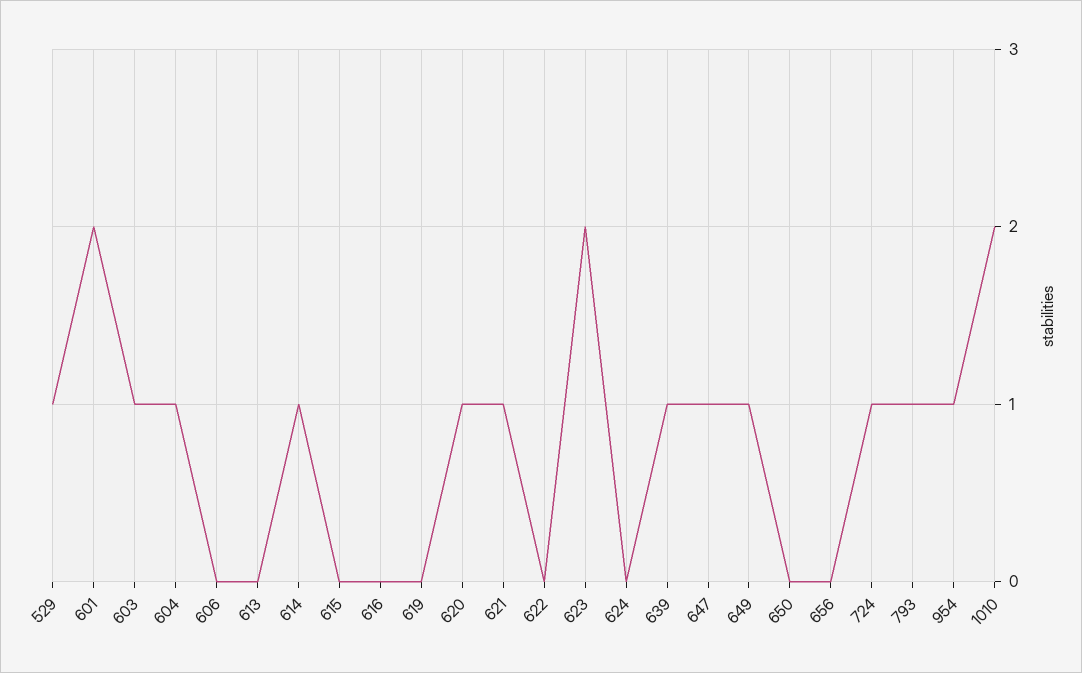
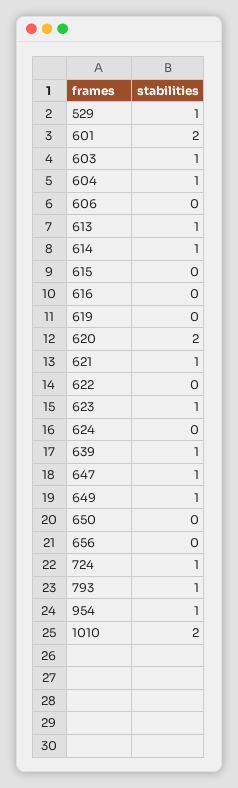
  {
    "529": 1,
    "601": 2,
    "603": 1,
    "604": 1,
    "606": 0,
-   "613": 0,
+   "613": 1,
    "614": 1,
    "615": 0,
    "616": 0,
    "619": 0,
-   "620": 1,
+   "620": 2,
    "621": 1,
    "622": 0,
-   "623": 2,
+   "623": 1,
    "624": 0,
    "639": 1,
    "647": 1,
    "649": 1,
    "650": 0,
    "656": 0,
    "724": 1,
    "793": 1,
    "954": 1,
    "1010": 2
  }

